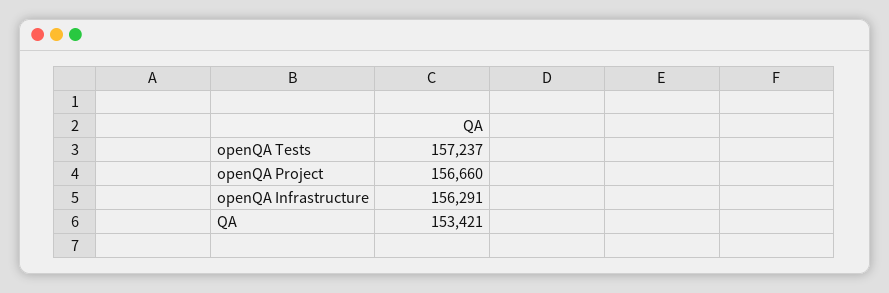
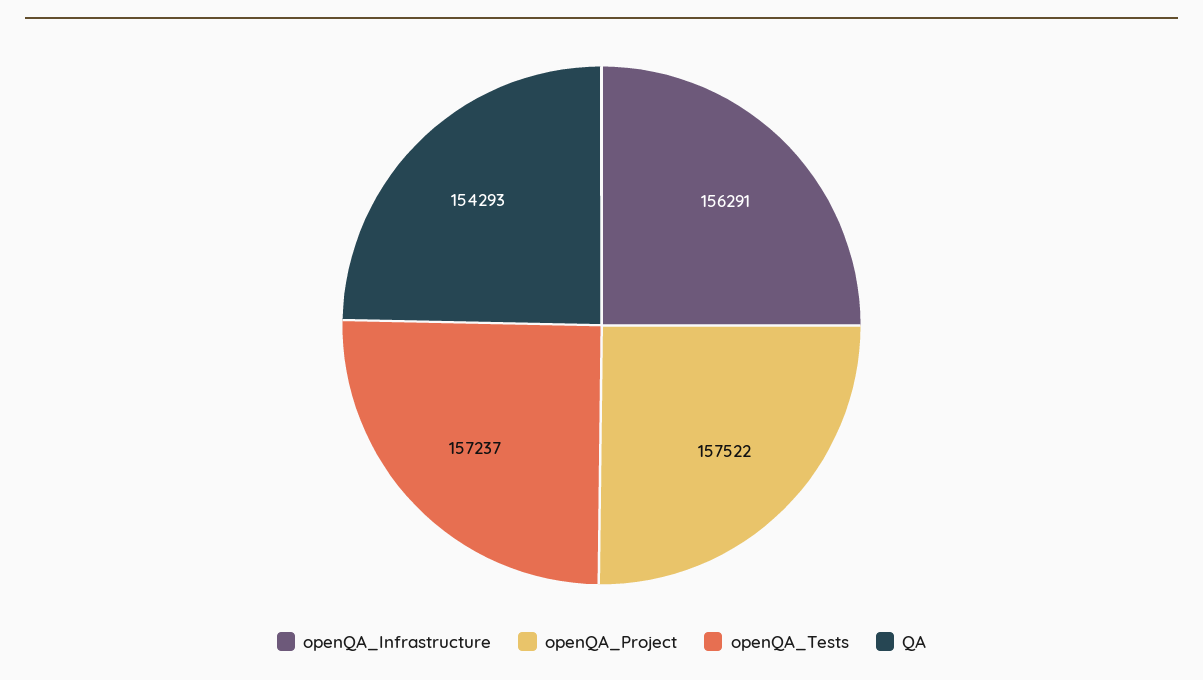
  {
    "openQA Tests": 157237,
-   "openQA Project": 156660,
+   "openQA Project": 157522,
    "openQA Infrastructure": 156291,
-   "QA": 153421
+   "QA": 154293
  }

